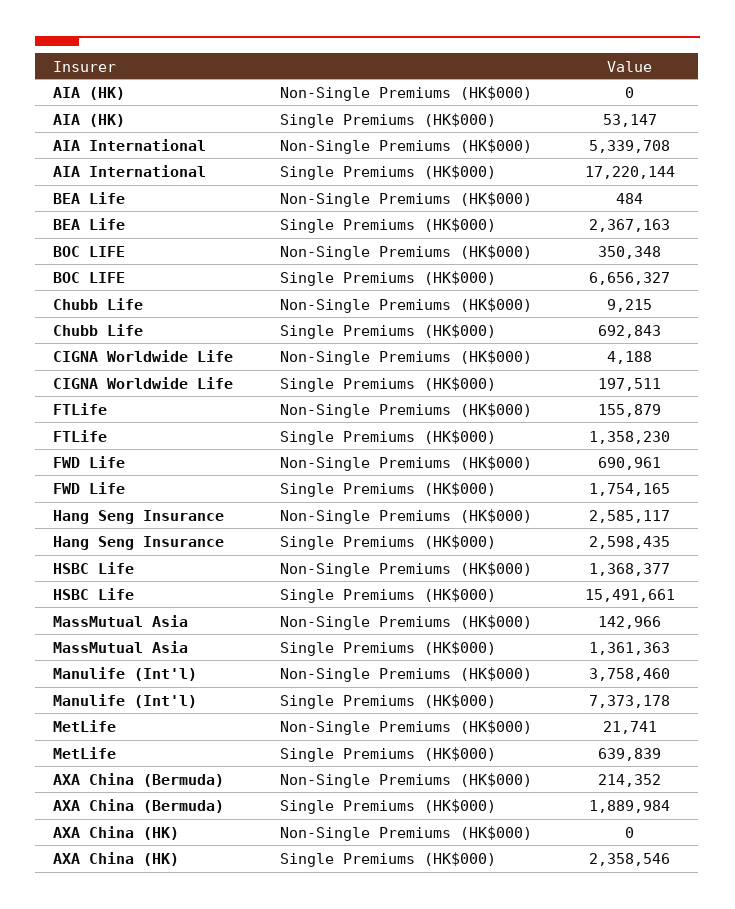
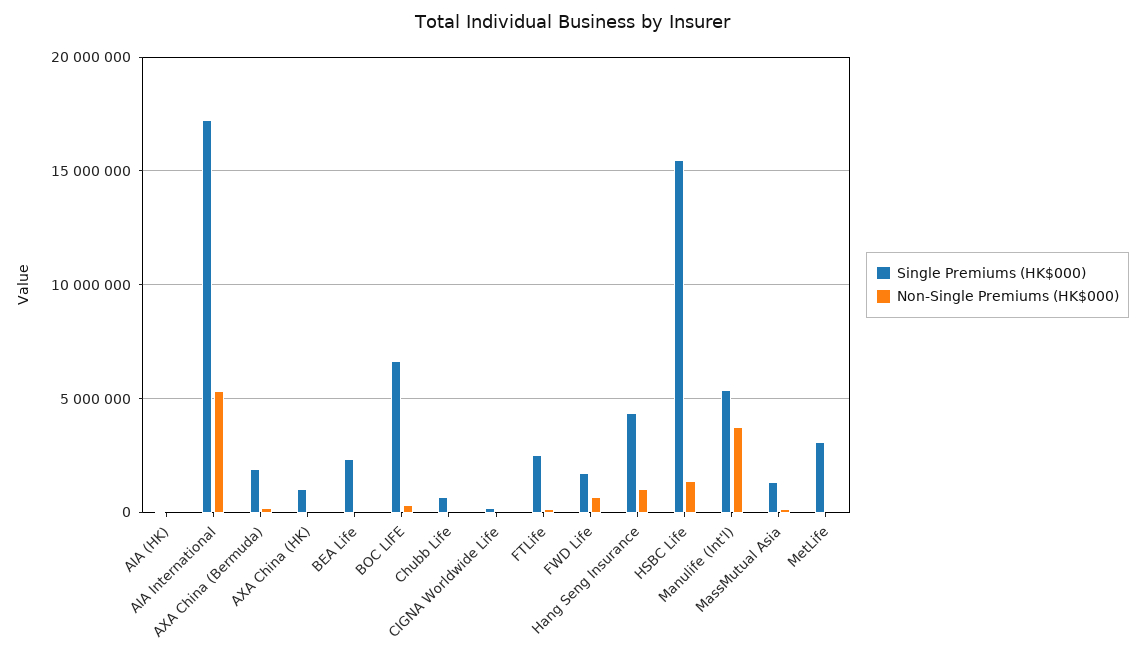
  {
    "Non-Single Premiums (HK$000)": {
      "AIA (HK)": 0,
      "AIA International": 5339708,
      "BEA Life": 484,
      "BOC LIFE": 350348,
      "Chubb Life": 9215,
      "CIGNA Worldwide Life": 4188,
      "FTLife": 155879,
      "FWD Life": 690961,
-     "Hang Seng Insurance": 2585117,
+     "Hang Seng Insurance": 1000000,
      "HSBC Life": 1368377,
      "MassMutual Asia": 142966,
      "Manulife (Int'l)": 3758460,
      "MetLife": 21741,
      "AXA China (Bermuda)": 214352,
      "AXA China (HK)": 0
    },
    "Single Premiums (HK$000)": {
      "AIA (HK)": 53147,
      "AIA International": 17220144,
      "BEA Life": 2367163,
      "BOC LIFE": 6656327,
      "Chubb Life": 692843,
      "CIGNA Worldwide Life": 197511,
-     "FTLife": 1358230,
+     "FTLife": 2500000,
      "FWD Life": 1754165,
-     "Hang Seng Insurance": 2598435,
+     "Hang Seng Insurance": 4500000,
      "HSBC Life": 15491661,
      "MassMutual Asia": 1361363,
-     "Manulife (Int'l)": 7373178,
+     "Manulife (Int'l)": 5500000,
-     "MetLife": 639839,
+     "MetLife": 3000000,
      "AXA China (Bermuda)": 1889984,
-     "AXA China (HK)": 2358546
+     "AXA China (HK)": 1000000
    }
  }

